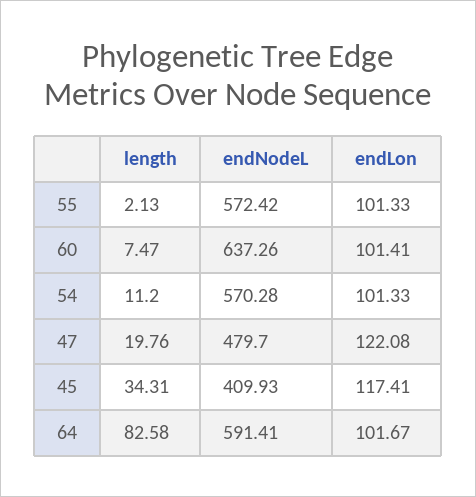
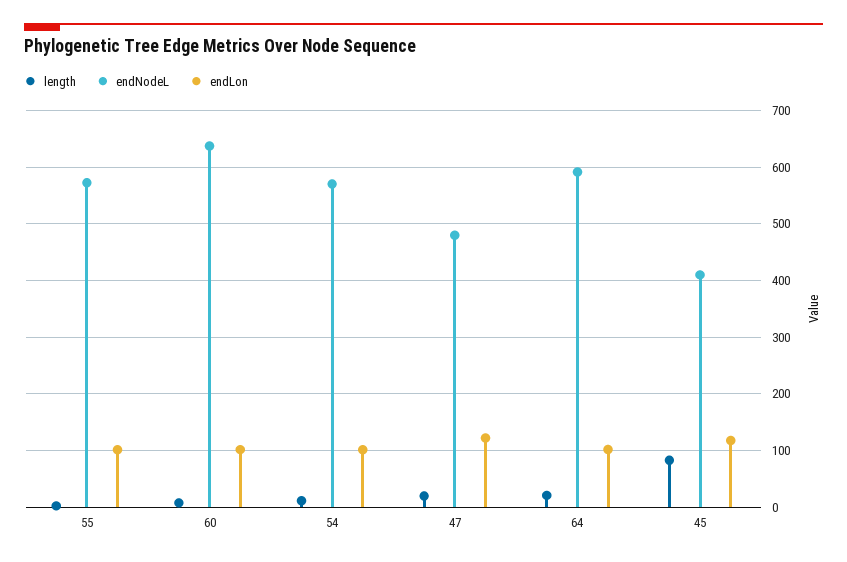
  {
    "length": {
      "55": 2.13,
      "60": 7.47,
      "54": 11.2,
      "47": 19.76,
-     "45": 34.31,
+     "45": 80,
-     "64": 82.58
+     "64": 20
    },
    "endNodeL": {
      "55": 572.42,
      "60": 637.26,
      "54": 570.28,
      "47": 479.7,
      "45": 409.93,
      "64": 591.41
    },
    "endLon": {
      "55": 101.33,
      "60": 101.41,
      "54": 101.33,
      "47": 122.08,
      "45": 117.41,
      "64": 101.67
    }
  }

